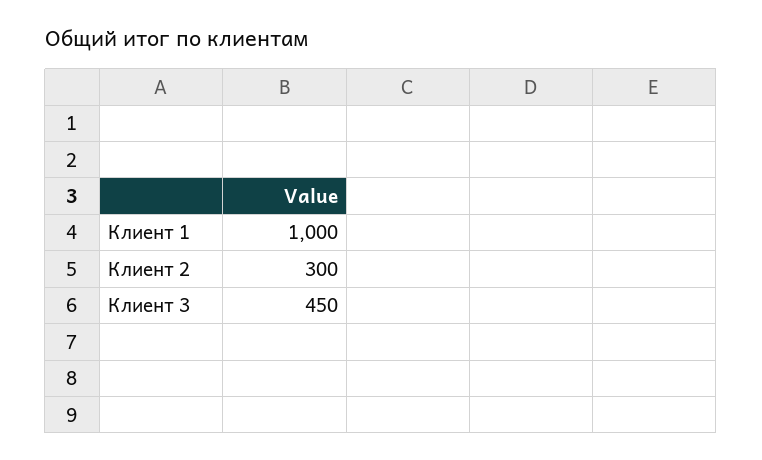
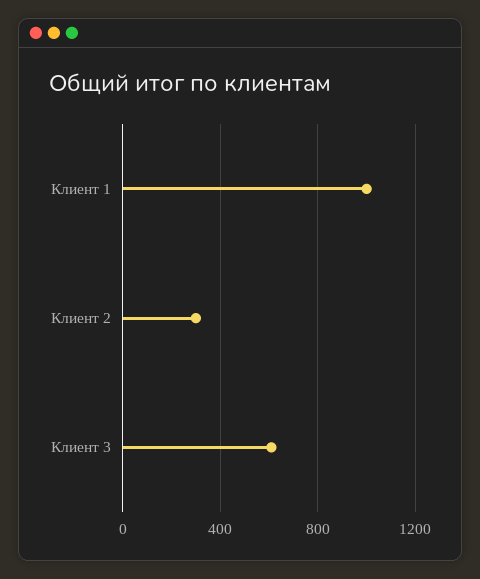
  {
    "Клиент 1": 1000,
    "Клиент 2": 300,
-   "Клиент 3": 450
+   "Клиент 3": 600
  }

